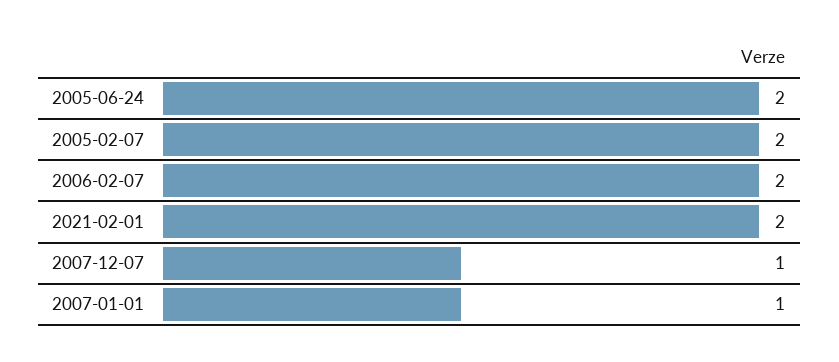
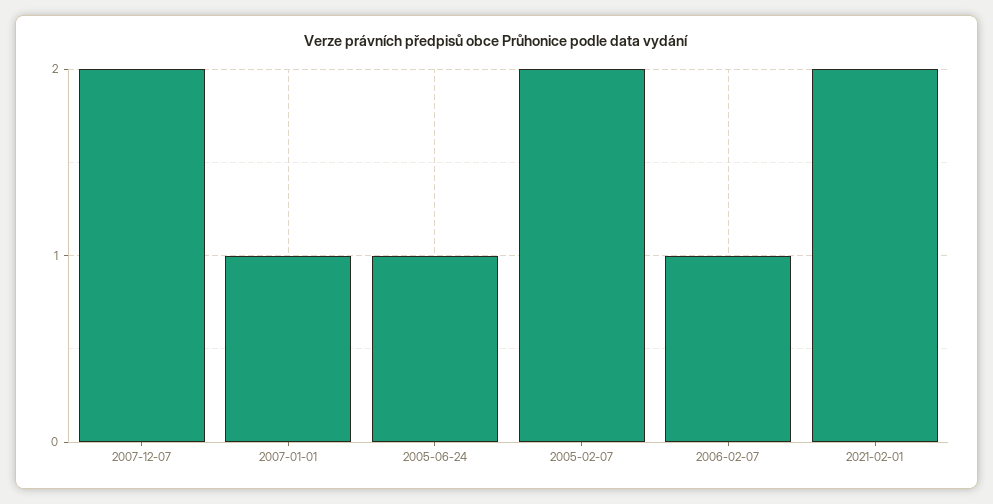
  {
-   "2005-06-24": 2,
+   "2005-06-24": 1,
    "2005-02-07": 2,
-   "2006-02-07": 2,
+   "2006-02-07": 1,
    "2021-02-01": 2,
-   "2007-12-07": 1,
+   "2007-12-07": 2,
    "2007-01-01": 1
  }

